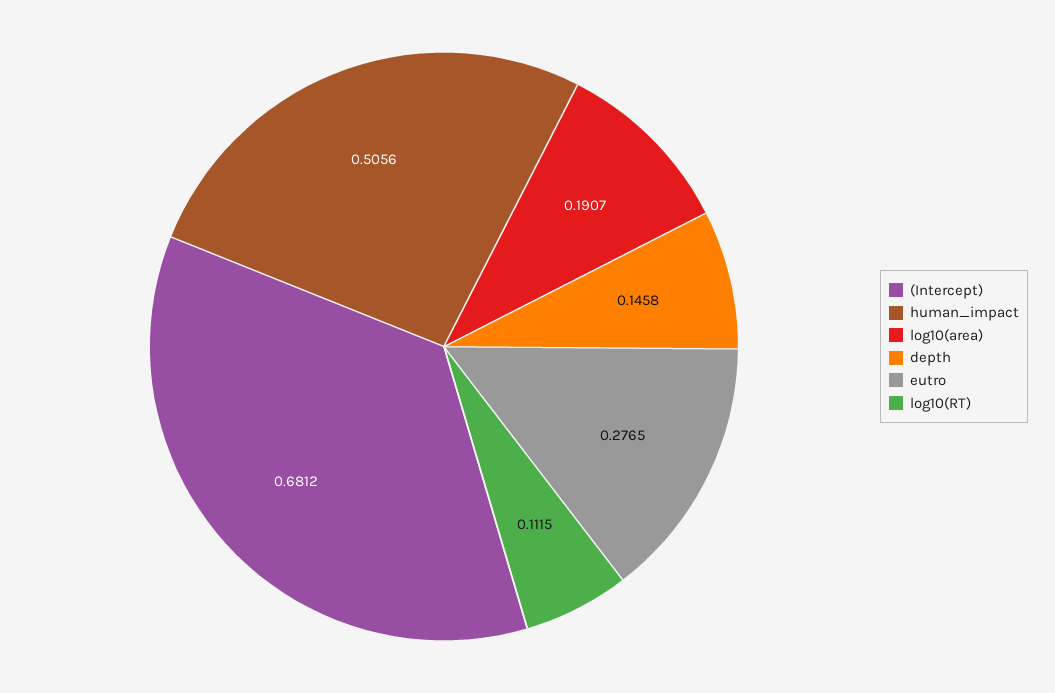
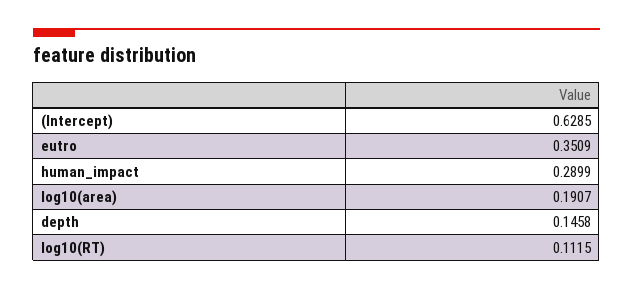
  {
-   "(Intercept)": 0.6812,
+   "(Intercept)": 0.6285,
-   "human_impact": 0.5056,
+   "human_impact": 0.2899,
    "log10(area)": 0.1907,
    "depth": 0.1458,
-   "eutro": 0.2765,
+   "eutro": 0.3509,
    "log10(RT)": 0.1115
  }

